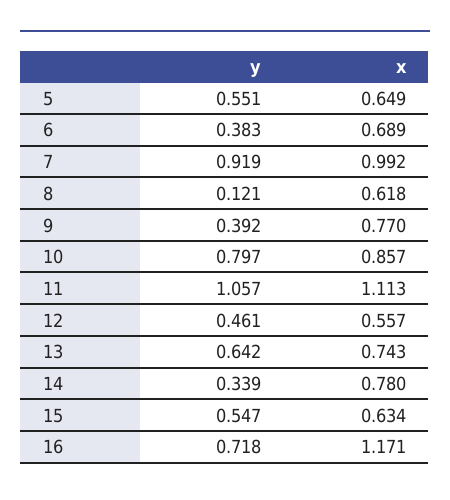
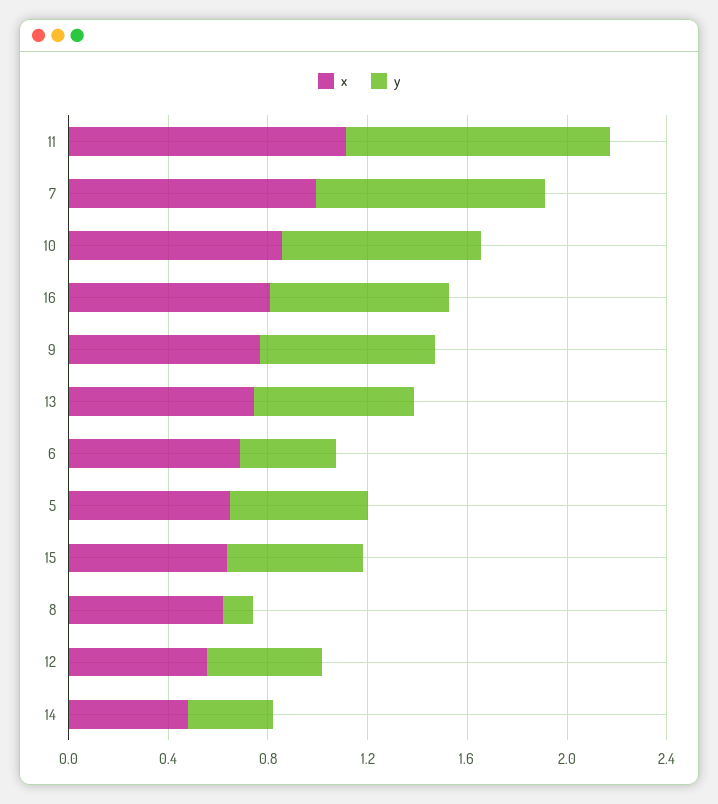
  {
    "y": {
      "5": 0.551,
      "6": 0.383,
      "7": 0.919,
      "8": 0.121,
-     "9": 0.392,
+     "9": 0.7,
      "10": 0.797,
      "11": 1.057,
      "12": 0.461,
      "13": 0.642,
      "14": 0.339,
      "15": 0.547,
      "16": 0.718
    },
    "x": {
      "5": 0.649,
      "6": 0.689,
      "7": 0.992,
      "8": 0.618,
      "9": 0.77,
      "10": 0.857,
      "11": 1.113,
      "12": 0.557,
      "13": 0.743,
-     "14": 0.78,
+     "14": 0.5,
      "15": 0.634,
-     "16": 1.171
+     "16": 0.8
    }
  }

